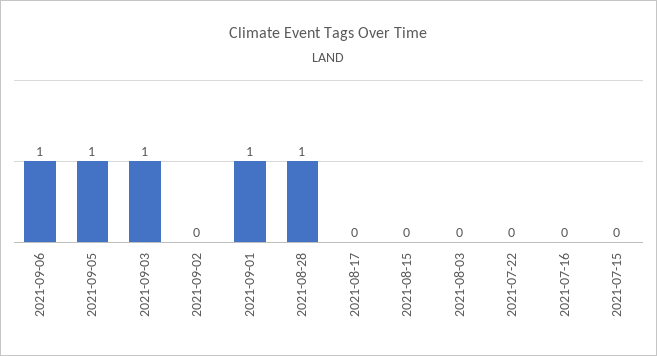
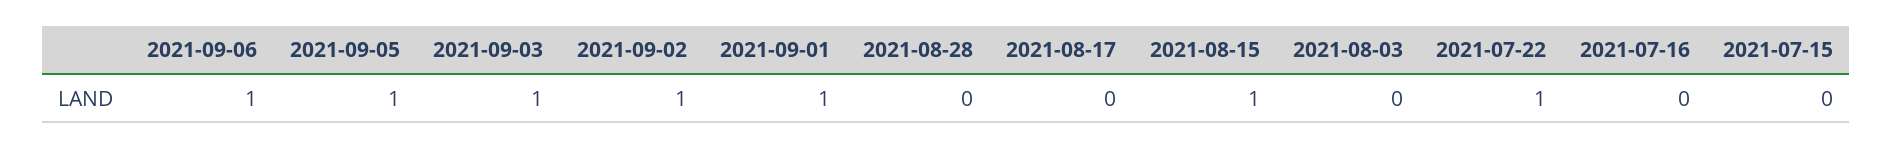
  {
    "2021-09-06": 1,
    "2021-09-05": 1,
    "2021-09-03": 1,
-   "2021-09-02": 0,
+   "2021-09-02": 1,
    "2021-09-01": 1,
-   "2021-08-28": 1,
+   "2021-08-28": 0,
    "2021-08-17": 0,
-   "2021-08-15": 0,
+   "2021-08-15": 1,
    "2021-08-03": 0,
-   "2021-07-22": 0,
+   "2021-07-22": 1,
    "2021-07-16": 0,
    "2021-07-15": 0
  }

